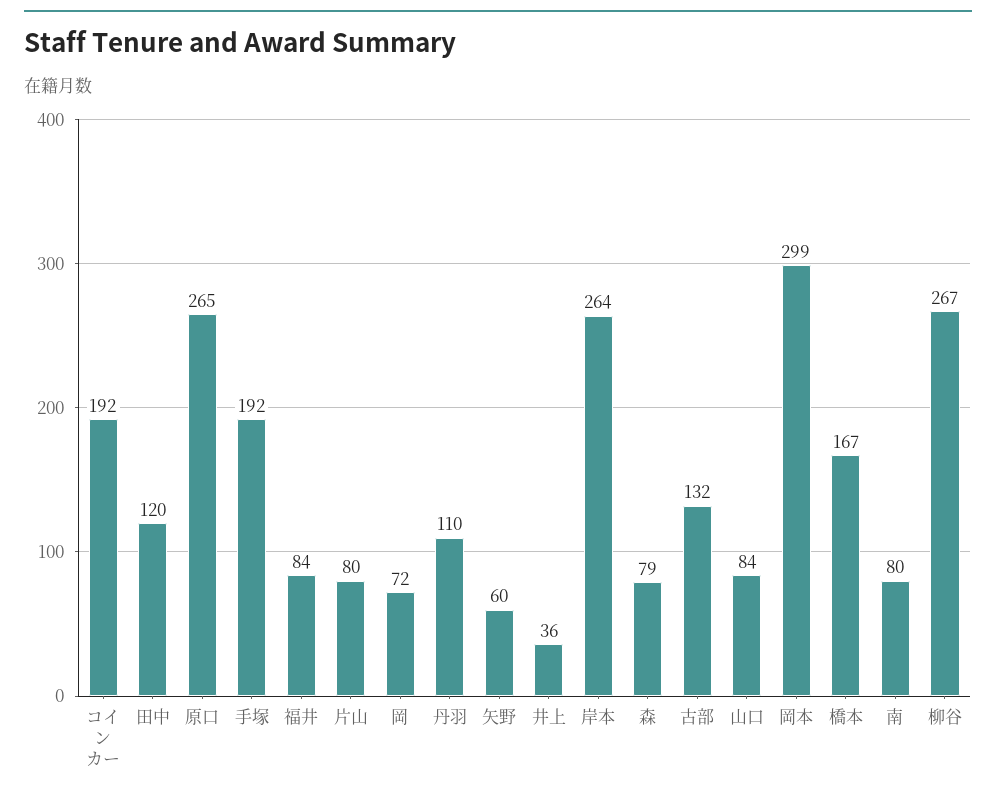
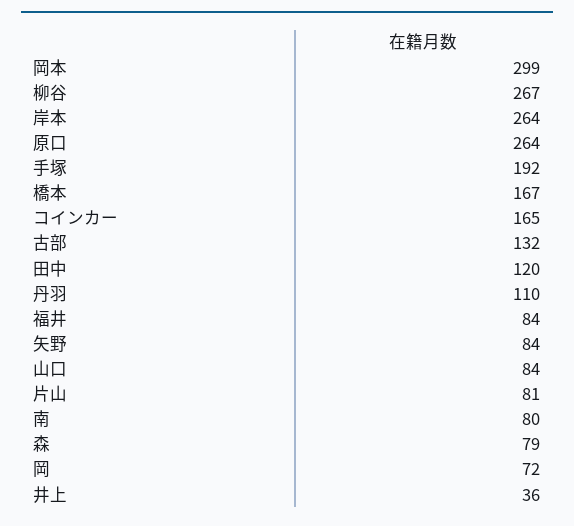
  {
-   "コインカー": 192,
+   "コインカー": 165,
    "田中": 120,
-   "原口": 265,
+   "原口": 264,
    "手塚": 192,
    "福井": 84,
-   "片山": 80,
+   "片山": 81,
    "岡": 72,
    "丹羽": 110,
-   "矢野": 60,
+   "矢野": 84,
    "井上": 36,
    "岸本": 264,
    "森": 79,
    "古部": 132,
    "山口": 84,
    "岡本": 299,
    "橋本": 167,
    "南": 80,
    "柳谷": 267
  }

